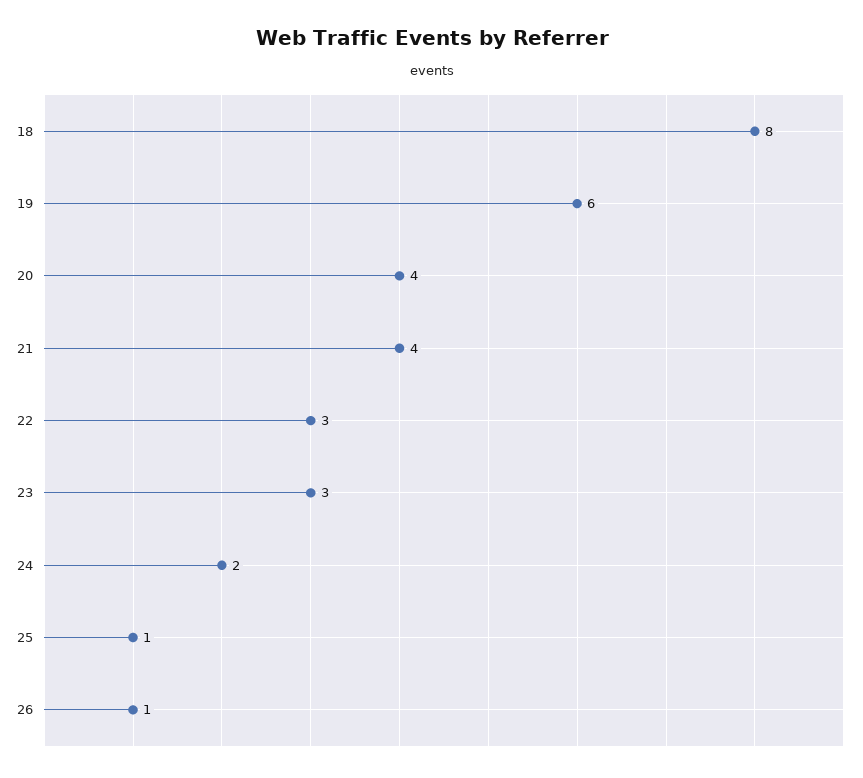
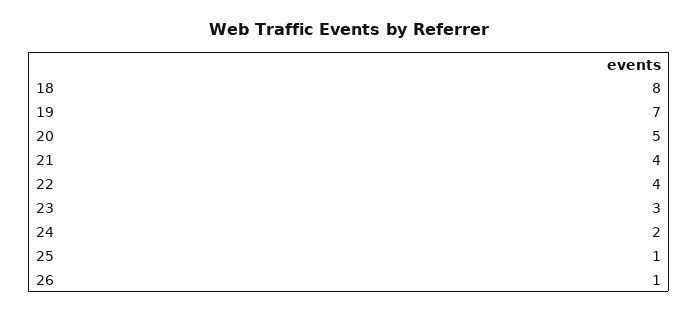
  {
    "18": 8,
-   "19": 6,
+   "19": 7,
-   "20": 4,
+   "20": 5,
    "21": 4,
-   "22": 3,
+   "22": 4,
    "23": 3,
    "24": 2,
    "25": 1,
    "26": 1
  }

